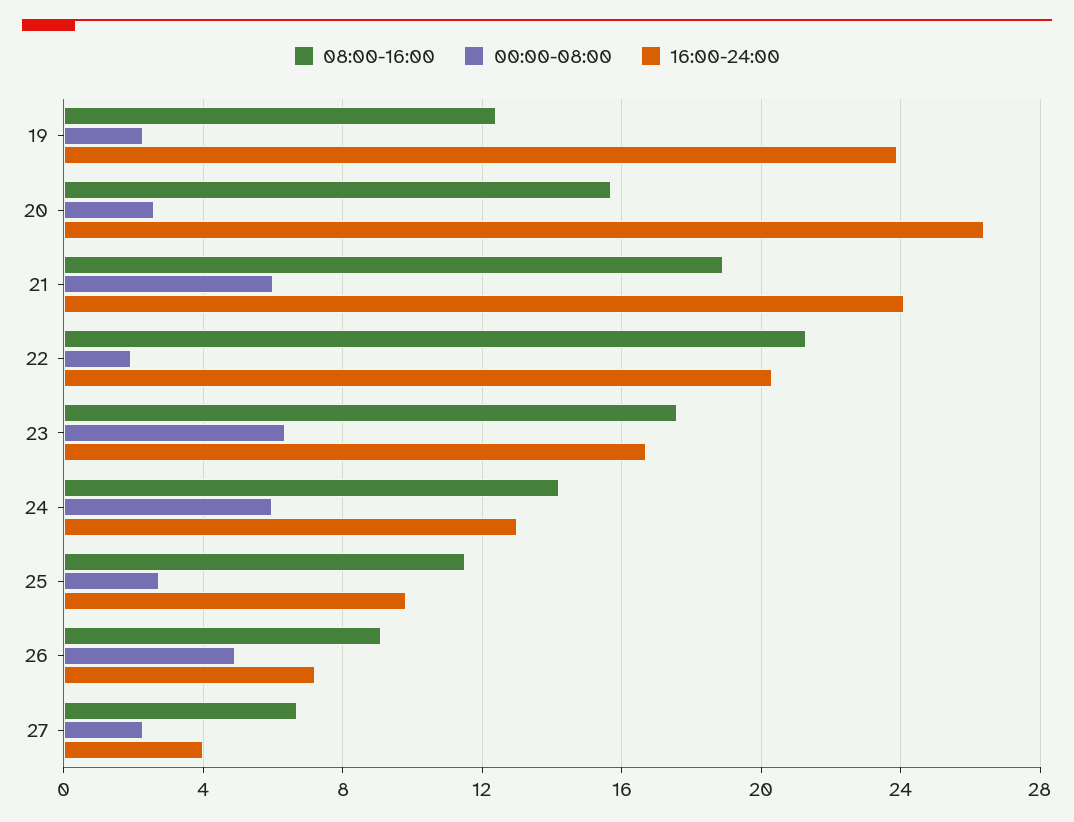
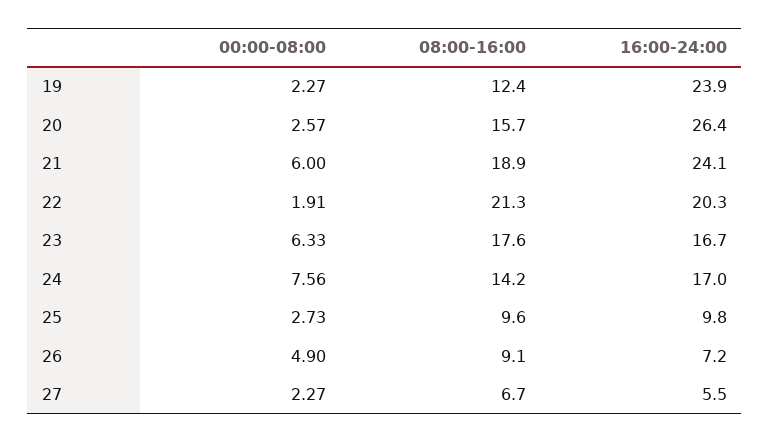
  {
    "08:00-16:00": {
      "19": 12.4,
      "20": 15.7,
      "21": 18.9,
      "22": 21.3,
      "23": 17.6,
      "24": 14.2,
-     "25": 11.5,
+     "25": 9.6,
      "26": 9.1,
      "27": 6.7
    },
    "00:00-08:00": {
      "19": 2.27,
      "20": 2.57,
      "21": 6,
      "22": 1.91,
      "23": 6.33,
-     "24": 6,
+     "24": 7.56,
      "25": 2.73,
      "26": 4.9,
      "27": 2.27
    },
    "16:00-24:00": {
      "19": 23.9,
      "20": 26.4,
      "21": 24.1,
      "22": 20.3,
      "23": 16.7,
-     "24": 13,
+     "24": 17,
      "25": 9.8,
      "26": 7.2,
-     "27": 4
+     "27": 5.5
    }
  }

